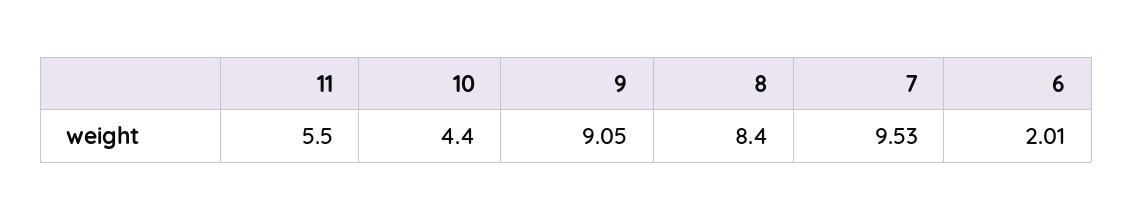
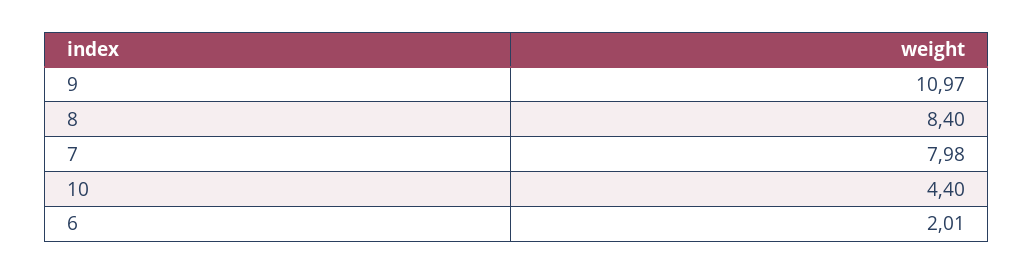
  {
-   "11": 5.5,
    "10": 4.4,
-   "9": 9.05,
+   "9": 10.97,
    "8": 8.4,
-   "7": 9.53,
+   "7": 7.98,
    "6": 2.01
  }

